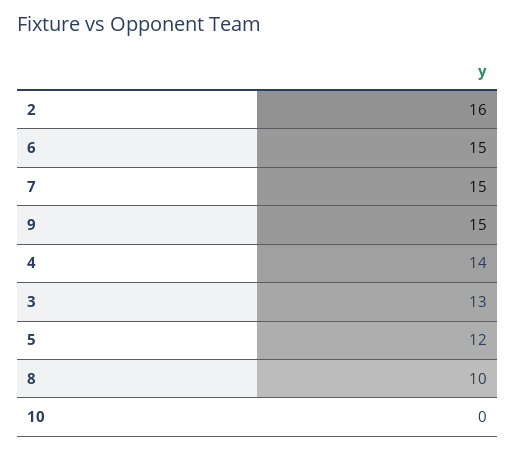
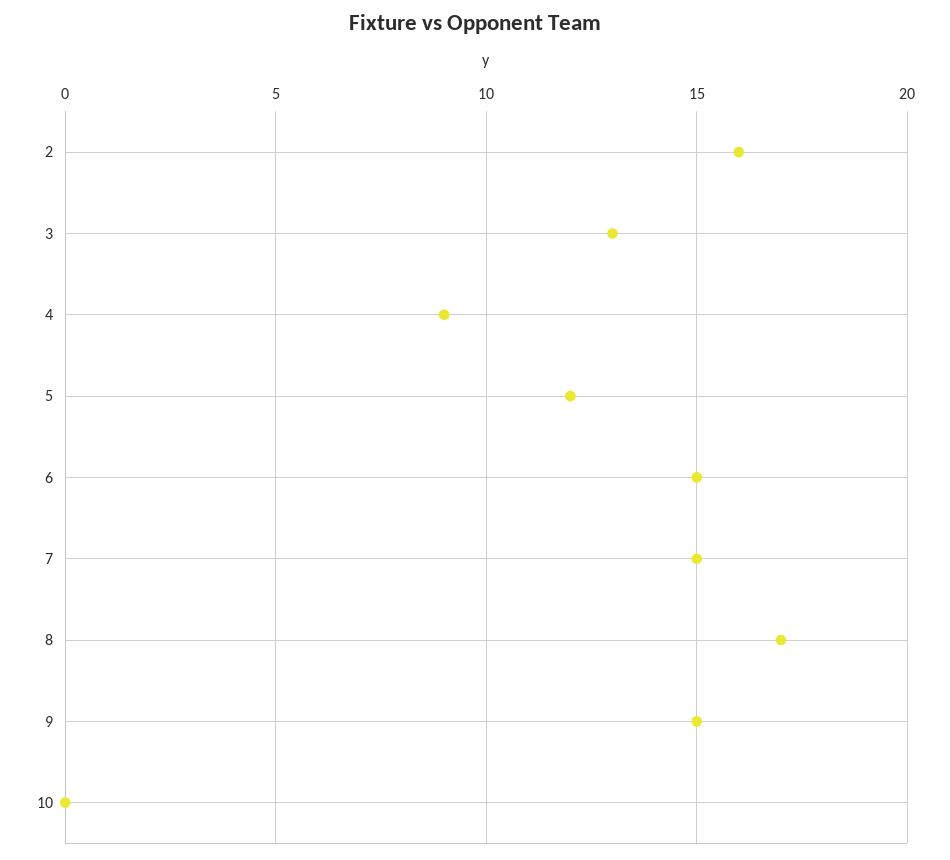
  {
    "2": 16,
    "6": 15,
    "7": 15,
    "9": 15,
-   "4": 14,
+   "4": 9,
    "3": 13,
    "5": 12,
-   "8": 10,
+   "8": 17,
    "10": 0
  }

